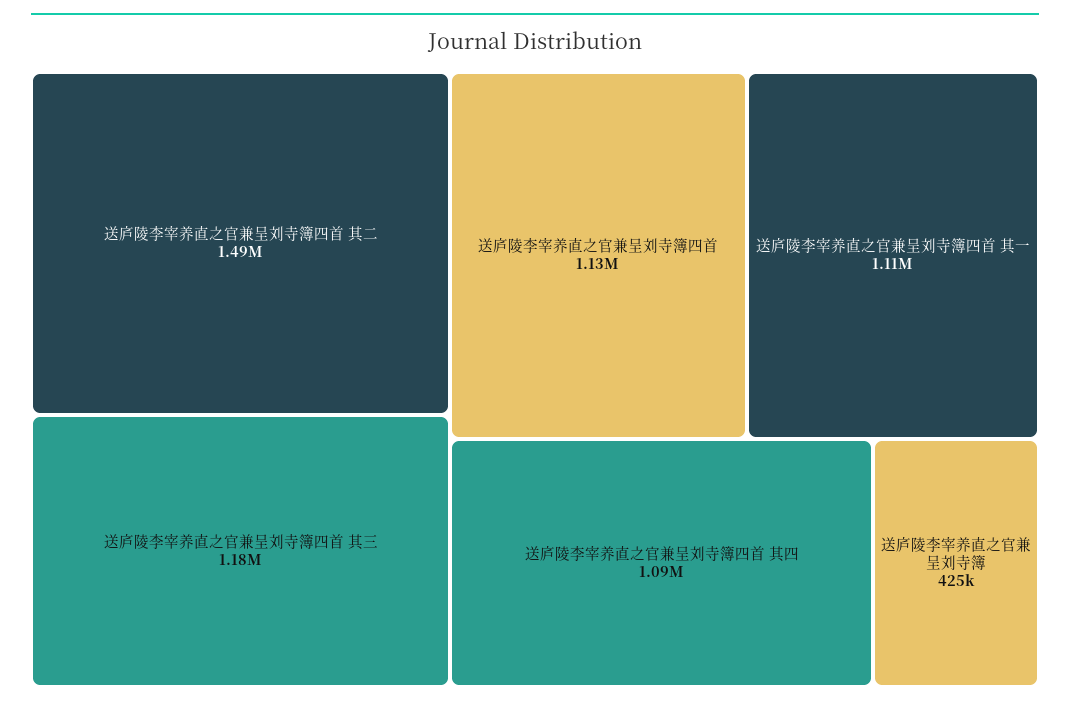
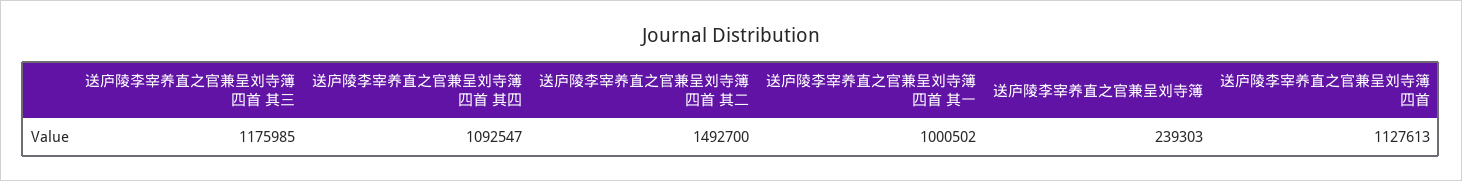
  {
    "送庐陵李宰养直之官兼呈刘寺簿四首 其二": 1492700,
    "送庐陵李宰养直之官兼呈刘寺簿四首 其三": 1175985,
    "送庐陵李宰养直之官兼呈刘寺簿四首": 1127613,
-   "送庐陵李宰养直之官兼呈刘寺簿四首 其一": 1110000,
+   "送庐陵李宰养直之官兼呈刘寺簿四首 其一": 1000502,
    "送庐陵李宰养直之官兼呈刘寺簿四首 其四": 1092547,
-   "送庐陵李宰养直之官兼呈刘寺簿": 425000
+   "送庐陵李宰养直之官兼呈刘寺簿": 239303
  }

